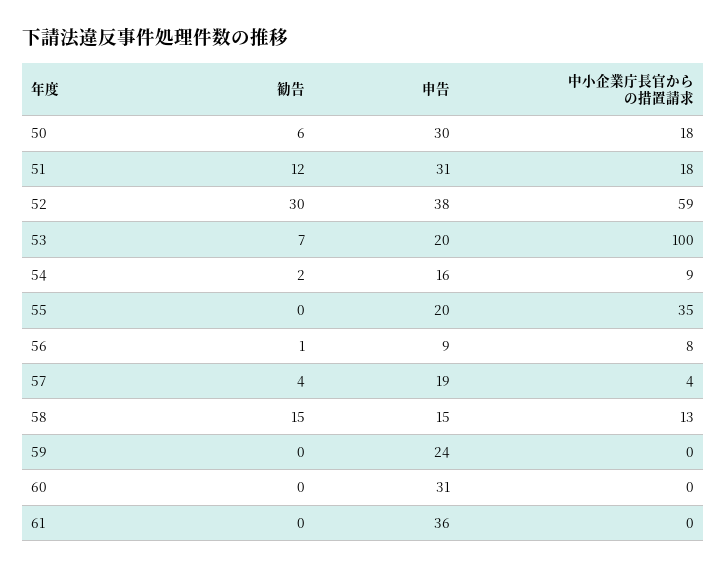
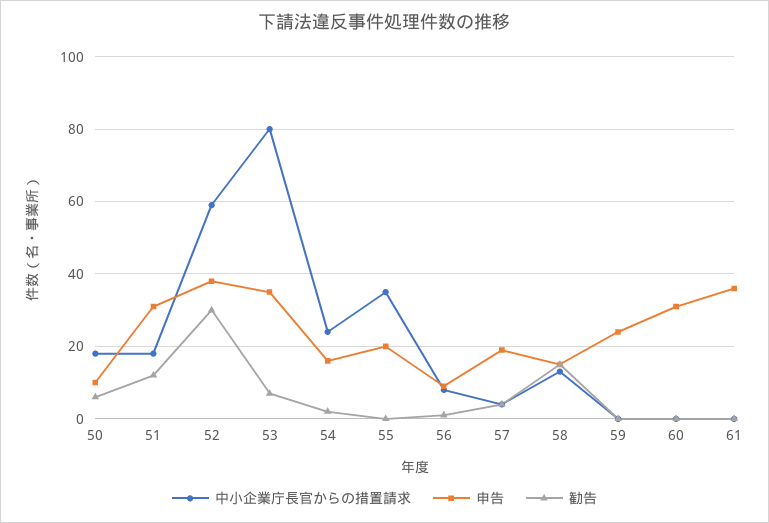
  {
    "勧告": {
      "50": 6,
      "51": 12,
      "52": 30,
      "53": 7,
      "54": 2,
      "55": 0,
      "56": 1,
      "57": 4,
      "58": 15,
      "59": 0,
      "60": 0,
      "61": 0
    },
    "申告": {
-     "50": 30,
+     "50": 10,
      "51": 31,
      "52": 38,
-     "53": 20,
+     "53": 35,
      "54": 16,
      "55": 20,
      "56": 9,
      "57": 19,
      "58": 15,
      "59": 24,
      "60": 31,
      "61": 36
    },
    "中小企業庁長官からの措置請求": {
      "50": 18,
      "51": 18,
      "52": 59,
-     "53": 100,
+     "53": 80,
-     "54": 9,
+     "54": 25,
      "55": 35,
      "56": 8,
      "57": 4,
      "58": 13,
      "59": 0,
      "60": 0,
      "61": 0
    }
  }

